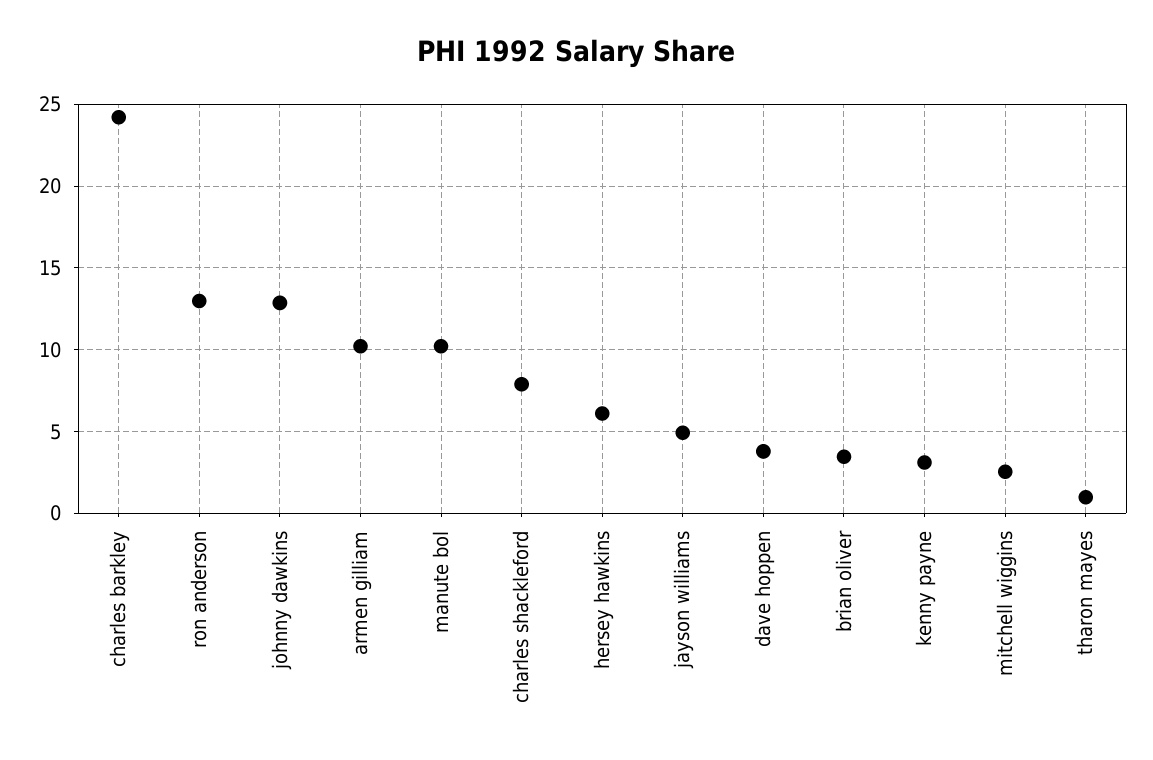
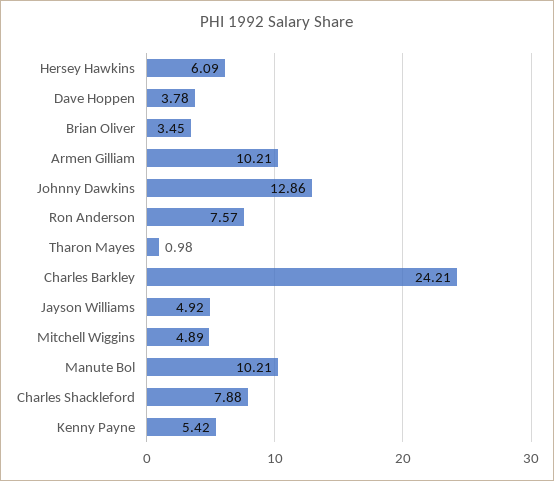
  {
    "charles barkley": 24.21,
-   "ron anderson": 13,
+   "ron anderson": 7.57,
    "johnny dawkins": 12.86,
    "armen gilliam": 10.21,
    "manute bol": 10.21,
    "charles shackleford": 7.88,
    "hersey hawkins": 6.09,
    "jayson williams": 4.92,
    "dave hoppen": 3.78,
    "brian oliver": 3.45,
-   "kenny payne": 3,
+   "kenny payne": 5.42,
-   "mitchell wiggins": 2.5,
+   "mitchell wiggins": 4.89,
    "tharon mayes": 0.98
  }

